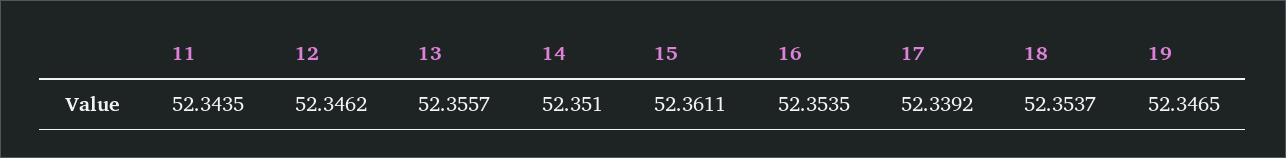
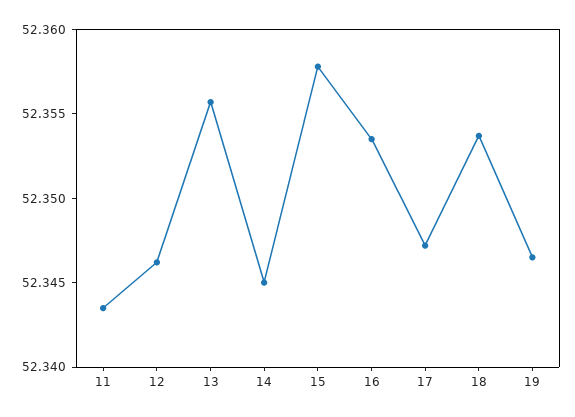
  {
    "11": 52.3435,
    "12": 52.3462,
    "13": 52.3557,
-   "14": 52.351,
+   "14": 52.345,
-   "15": 52.3611,
+   "15": 52.358,
    "16": 52.3535,
-   "17": 52.3392,
+   "17": 52.347,
    "18": 52.3537,
    "19": 52.3465
  }

